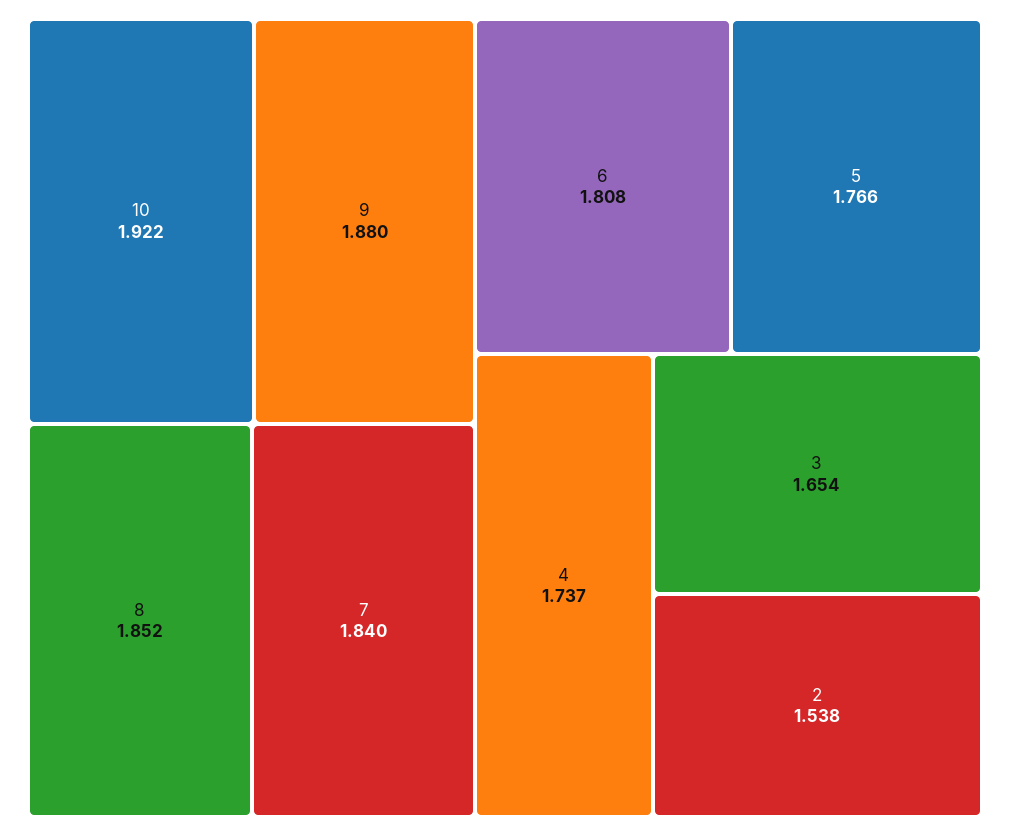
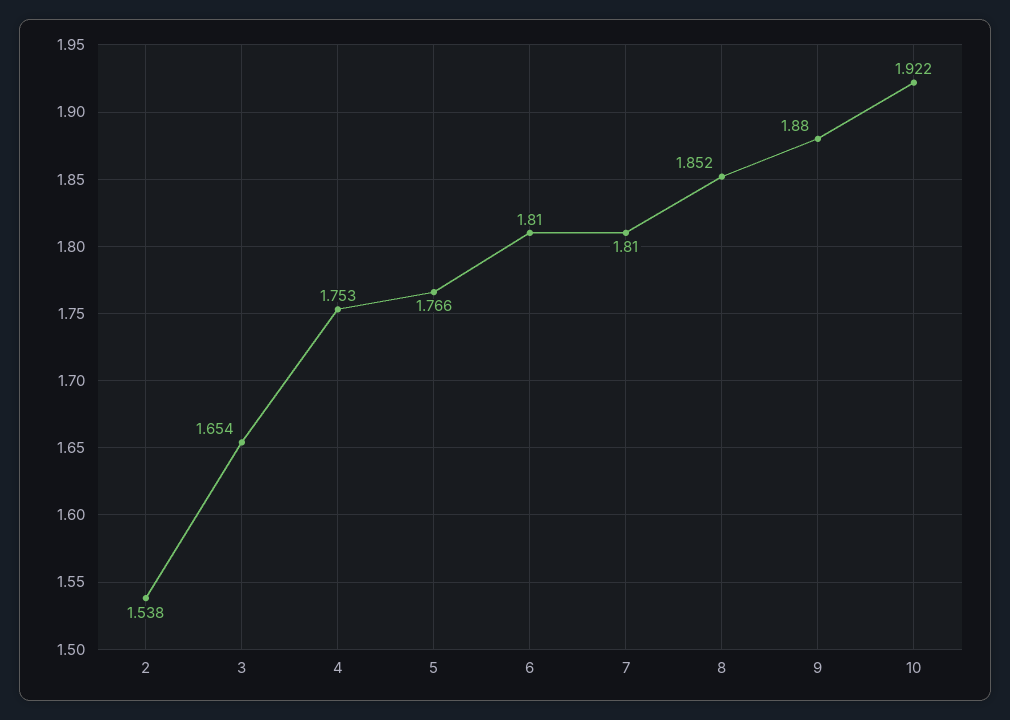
  {
    "10": 1.922,
    "9": 1.88,
    "8": 1.852,
-   "7": 1.84,
+   "7": 1.81,
-   "6": 1.808,
+   "6": 1.81,
    "5": 1.766,
-   "4": 1.737,
+   "4": 1.753,
    "3": 1.654,
    "2": 1.538
  }

